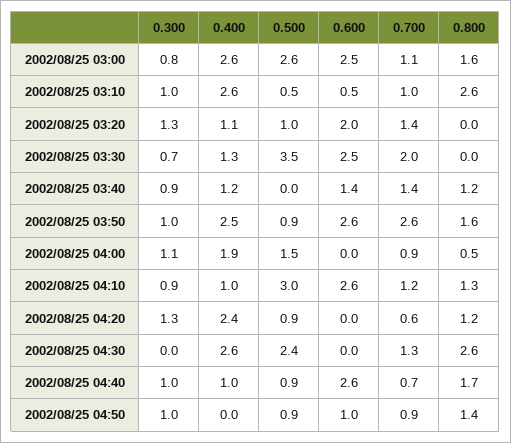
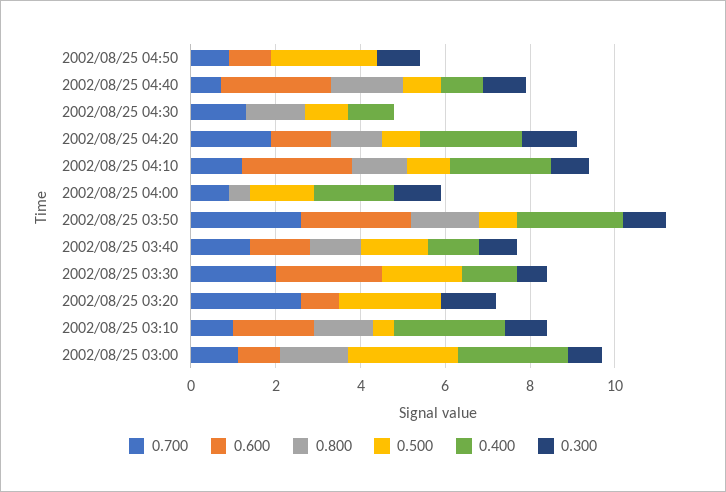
  {
    "0.300": {
      "2002/08/25 03:00": 0.8,
      "2002/08/25 03:10": 1,
      "2002/08/25 03:20": 1.3,
      "2002/08/25 03:30": 0.7,
      "2002/08/25 03:40": 0.9,
      "2002/08/25 03:50": 1,
      "2002/08/25 04:00": 1.1,
      "2002/08/25 04:10": 0.9,
      "2002/08/25 04:20": 1.3,
      "2002/08/25 04:30": 0,
      "2002/08/25 04:40": 1,
      "2002/08/25 04:50": 1
    },
    "0.400": {
      "2002/08/25 03:00": 2.6,
      "2002/08/25 03:10": 2.6,
-     "2002/08/25 03:20": 1.1,
+     "2002/08/25 03:20": 0,
      "2002/08/25 03:30": 1.3,
      "2002/08/25 03:40": 1.2,
      "2002/08/25 03:50": 2.5,
      "2002/08/25 04:00": 1.9,
-     "2002/08/25 04:10": 1,
+     "2002/08/25 04:10": 2.5,
      "2002/08/25 04:20": 2.4,
-     "2002/08/25 04:30": 2.6,
+     "2002/08/25 04:30": 1,
      "2002/08/25 04:40": 1,
      "2002/08/25 04:50": 0
    },
    "0.500": {
      "2002/08/25 03:00": 2.6,
      "2002/08/25 03:10": 0.5,
-     "2002/08/25 03:20": 1,
+     "2002/08/25 03:20": 2.5,
-     "2002/08/25 03:30": 3.5,
+     "2002/08/25 03:30": 2,
-     "2002/08/25 03:40": 0,
+     "2002/08/25 03:40": 1.5,
      "2002/08/25 03:50": 0.9,
      "2002/08/25 04:00": 1.5,
-     "2002/08/25 04:10": 3,
+     "2002/08/25 04:10": 1,
      "2002/08/25 04:20": 0.9,
-     "2002/08/25 04:30": 2.4,
+     "2002/08/25 04:30": 1,
      "2002/08/25 04:40": 0.9,
-     "2002/08/25 04:50": 0.9
+     "2002/08/25 04:50": 2.5
    },
    "0.600": {
-     "2002/08/25 03:00": 2.5,
+     "2002/08/25 03:00": 1,
-     "2002/08/25 03:10": 0.5,
+     "2002/08/25 03:10": 2,
-     "2002/08/25 03:20": 2,
+     "2002/08/25 03:20": 1,
      "2002/08/25 03:30": 2.5,
      "2002/08/25 03:40": 1.4,
      "2002/08/25 03:50": 2.6,
      "2002/08/25 04:00": 0,
      "2002/08/25 04:10": 2.6,
-     "2002/08/25 04:20": 0,
+     "2002/08/25 04:20": 1.5,
      "2002/08/25 04:30": 0,
      "2002/08/25 04:40": 2.6,
      "2002/08/25 04:50": 1
    },
    "0.700": {
      "2002/08/25 03:00": 1.1,
      "2002/08/25 03:10": 1,
-     "2002/08/25 03:20": 1.4,
+     "2002/08/25 03:20": 2.5,
      "2002/08/25 03:30": 2,
      "2002/08/25 03:40": 1.4,
      "2002/08/25 03:50": 2.6,
      "2002/08/25 04:00": 0.9,
      "2002/08/25 04:10": 1.2,
-     "2002/08/25 04:20": 0.6,
+     "2002/08/25 04:20": 2,
      "2002/08/25 04:30": 1.3,
      "2002/08/25 04:40": 0.7,
      "2002/08/25 04:50": 0.9
    },
    "0.800": {
      "2002/08/25 03:00": 1.6,
-     "2002/08/25 03:10": 2.6,
+     "2002/08/25 03:10": 1.5,
      "2002/08/25 03:20": 0,
      "2002/08/25 03:30": 0,
      "2002/08/25 03:40": 1.2,
      "2002/08/25 03:50": 1.6,
      "2002/08/25 04:00": 0.5,
      "2002/08/25 04:10": 1.3,
      "2002/08/25 04:20": 1.2,
-     "2002/08/25 04:30": 2.6,
+     "2002/08/25 04:30": 1.5,
      "2002/08/25 04:40": 1.7,
-     "2002/08/25 04:50": 1.4
+     "2002/08/25 04:50": 0
    }
  }

